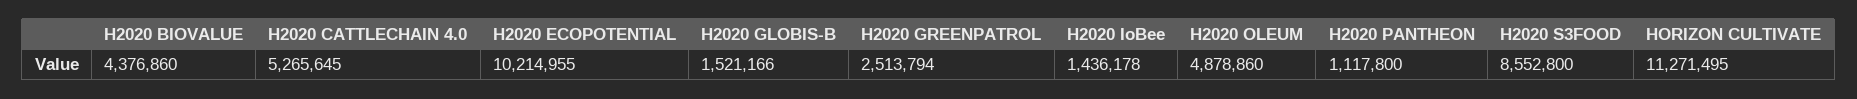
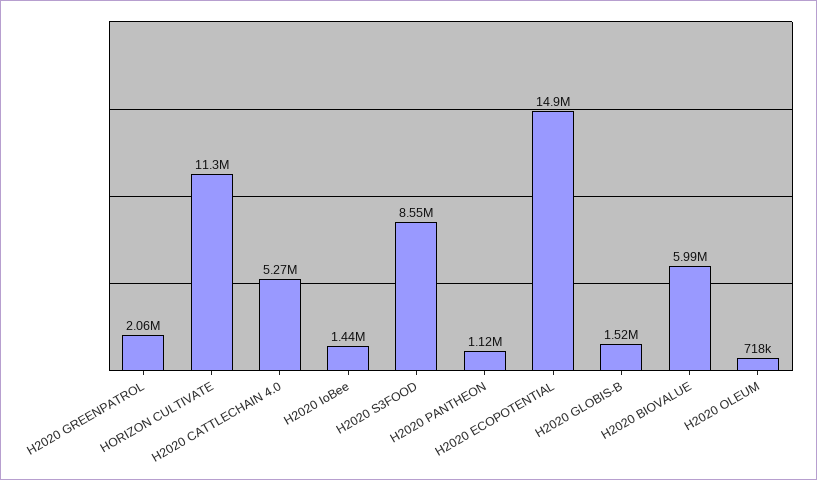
  {
-   "H2020 BIOVALUE": 4376860,
+   "H2020 BIOVALUE": 5990000,
    "H2020 CATTLECHAIN 4.0": 5265645,
-   "H2020 ECOPOTENTIAL": 10214955,
+   "H2020 ECOPOTENTIAL": 14900000,
    "H2020 GLOBIS-B": 1521166,
-   "H2020 GREENPATROL": 2513794,
+   "H2020 GREENPATROL": 2060000,
    "H2020 IoBee": 1436178,
-   "H2020 OLEUM": 4878860,
+   "H2020 OLEUM": 718000,
    "H2020 PANTHEON": 1117800,
    "H2020 S3FOOD": 8552800,
    "HORIZON CULTIVATE": 11271495
  }

